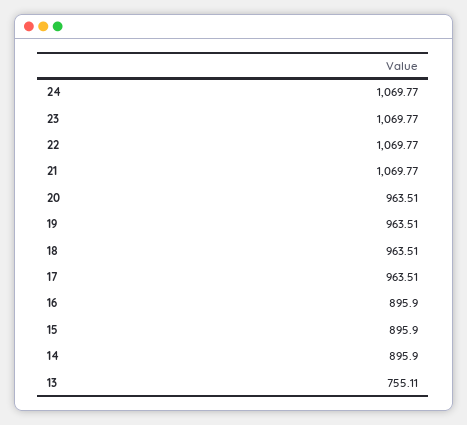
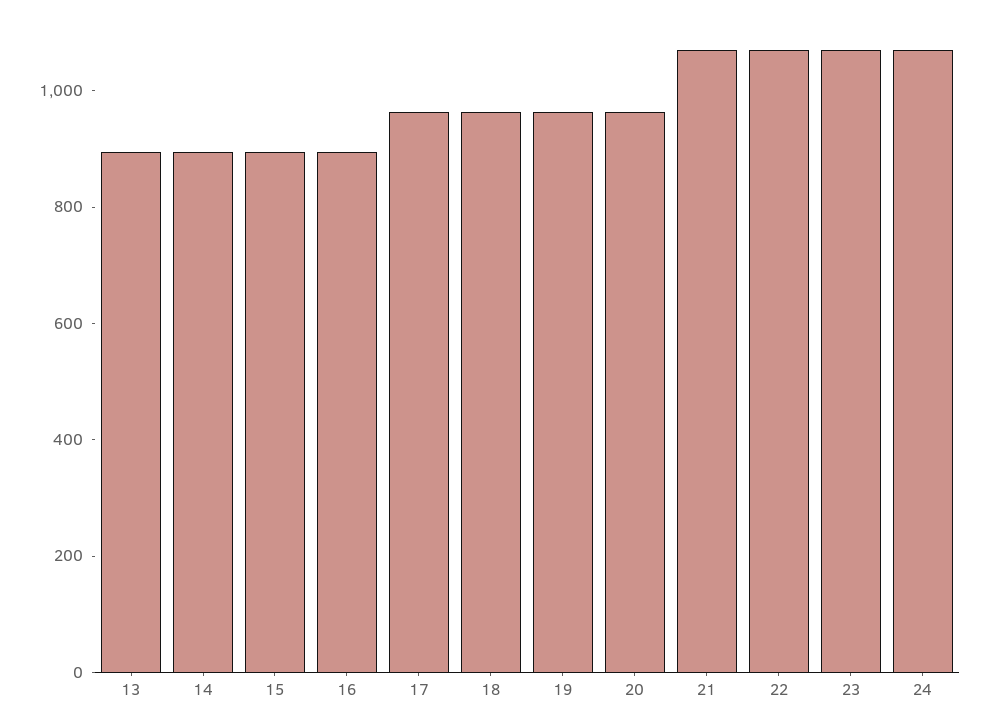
  {
    "24": 1069.77,
    "23": 1069.77,
    "22": 1069.77,
    "21": 1069.77,
    "20": 963.51,
    "19": 963.51,
    "18": 963.51,
    "17": 963.51,
    "16": 895.9,
    "15": 895.9,
    "14": 895.9,
-   "13": 755.11
+   "13": 900
  }

